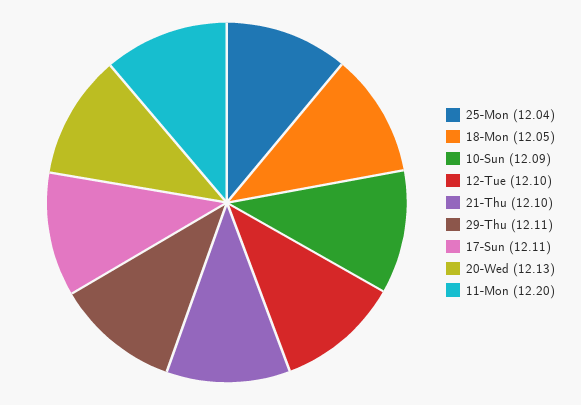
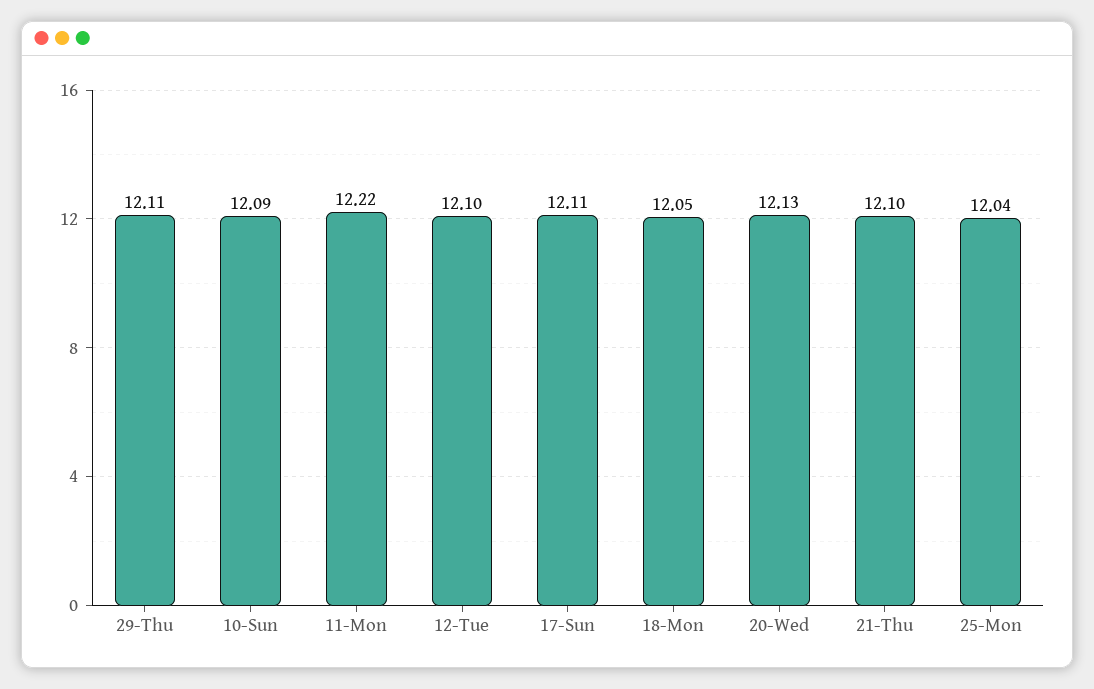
  {
    "25-Mon": 12.04,
    "18-Mon": 12.05,
    "10-Sun": 12.09,
    "12-Tue": 12.1,
    "21-Thu": 12.1,
    "29-Thu": 12.11,
    "17-Sun": 12.11,
    "20-Wed": 12.13,
-   "11-Mon": 12.2
+   "11-Mon": 12.22
  }

